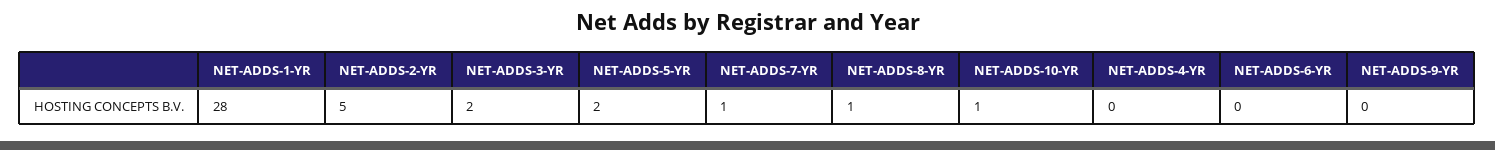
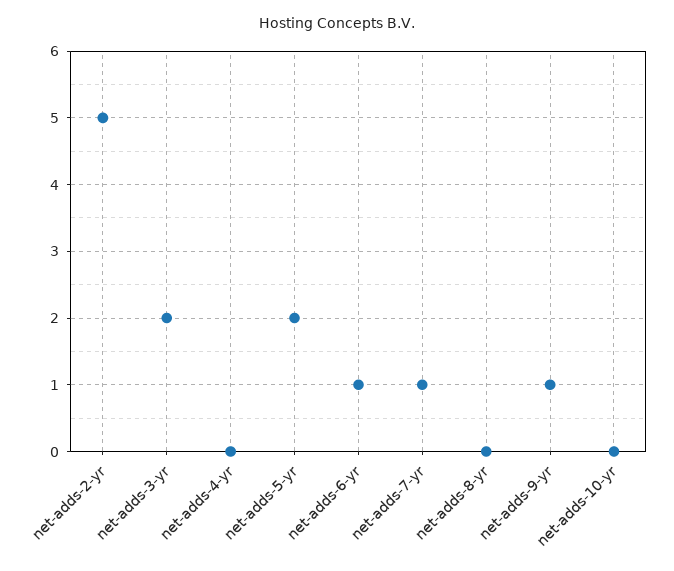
  {
-   "NET-ADDS-1-YR": 28,
    "NET-ADDS-2-YR": 5,
    "NET-ADDS-3-YR": 2,
    "NET-ADDS-5-YR": 2,
    "NET-ADDS-7-YR": 1,
-   "NET-ADDS-8-YR": 1,
+   "NET-ADDS-8-YR": 0,
-   "NET-ADDS-10-YR": 1,
+   "NET-ADDS-10-YR": 0,
    "NET-ADDS-4-YR": 0,
-   "NET-ADDS-6-YR": 0,
+   "NET-ADDS-6-YR": 1,
-   "NET-ADDS-9-YR": 0
+   "NET-ADDS-9-YR": 1
  }

